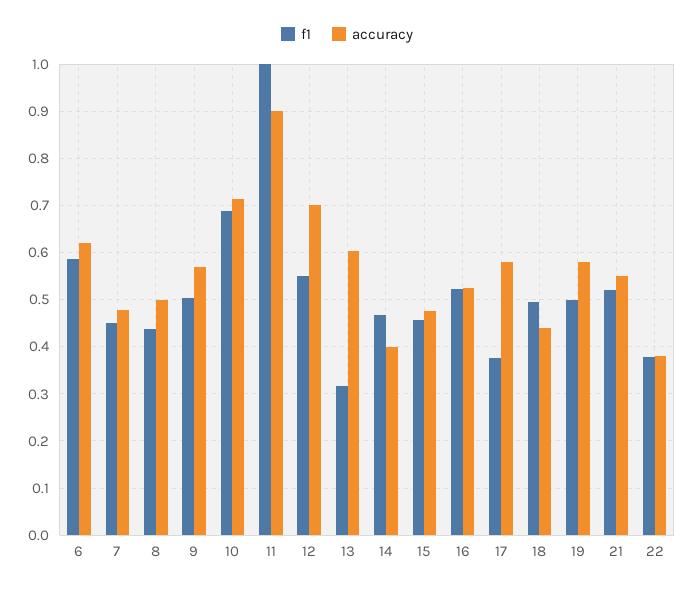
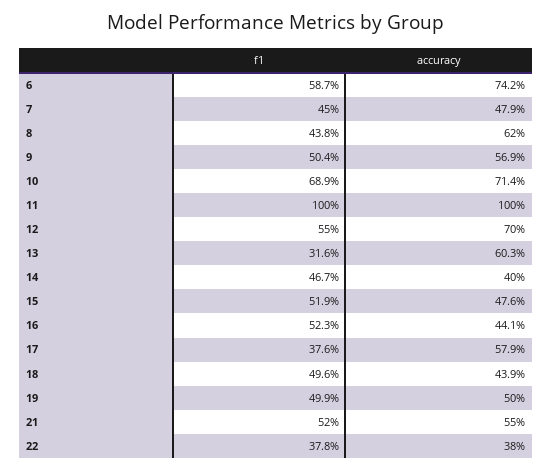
  {
    "f1": {
      "6": 0.587,
      "7": 0.45,
      "8": 0.438,
      "9": 0.504,
      "10": 0.689,
      "11": 1,
      "12": 0.55,
      "13": 0.316,
      "14": 0.467,
-     "15": 0.46,
+     "15": 0.519,
      "16": 0.523,
      "17": 0.376,
      "18": 0.496,
      "19": 0.499,
      "21": 0.52,
      "22": 0.378
    },
    "accuracy": {
-     "6": 0.62,
+     "6": 0.742,
      "7": 0.479,
-     "8": 0.5,
+     "8": 0.62,
      "9": 0.569,
      "10": 0.714,
-     "11": 0.9,
+     "11": 1,
      "12": 0.7,
      "13": 0.603,
      "14": 0.4,
      "15": 0.476,
-     "16": 0.52,
+     "16": 0.441,
      "17": 0.579,
      "18": 0.439,
-     "19": 0.58,
+     "19": 0.5,
      "21": 0.55,
      "22": 0.38
    }
  }

